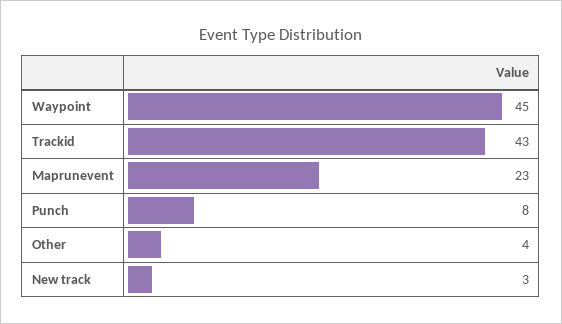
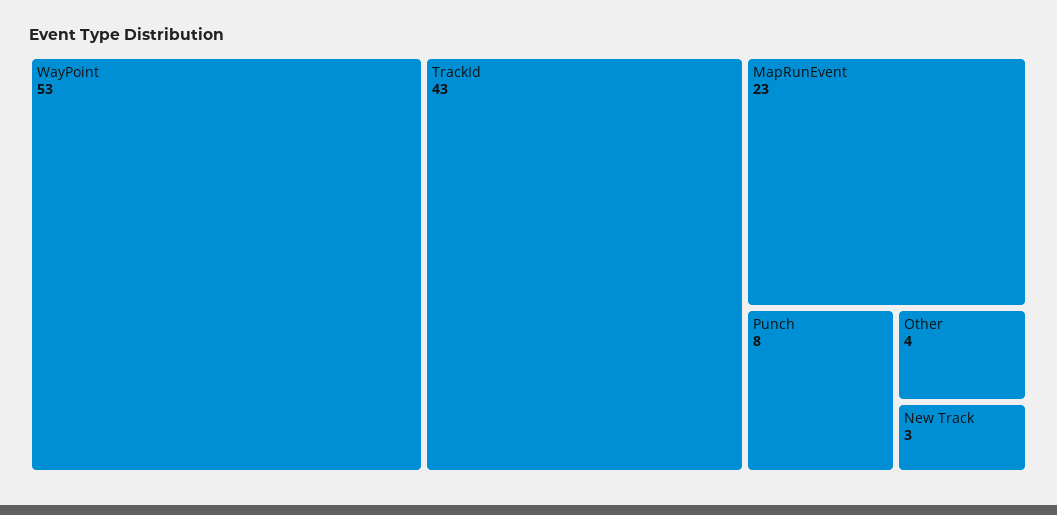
  {
-   "Waypoint": 45,
+   "Waypoint": 53,
    "Trackid": 43,
    "Maprunevent": 23,
    "Punch": 8,
    "Other": 4,
    "New track": 3
  }

